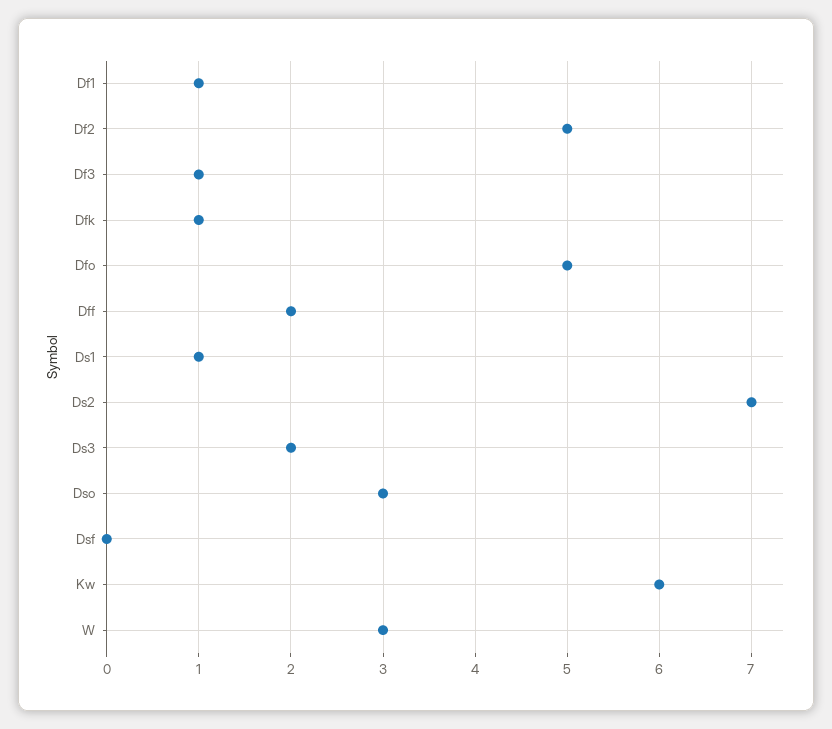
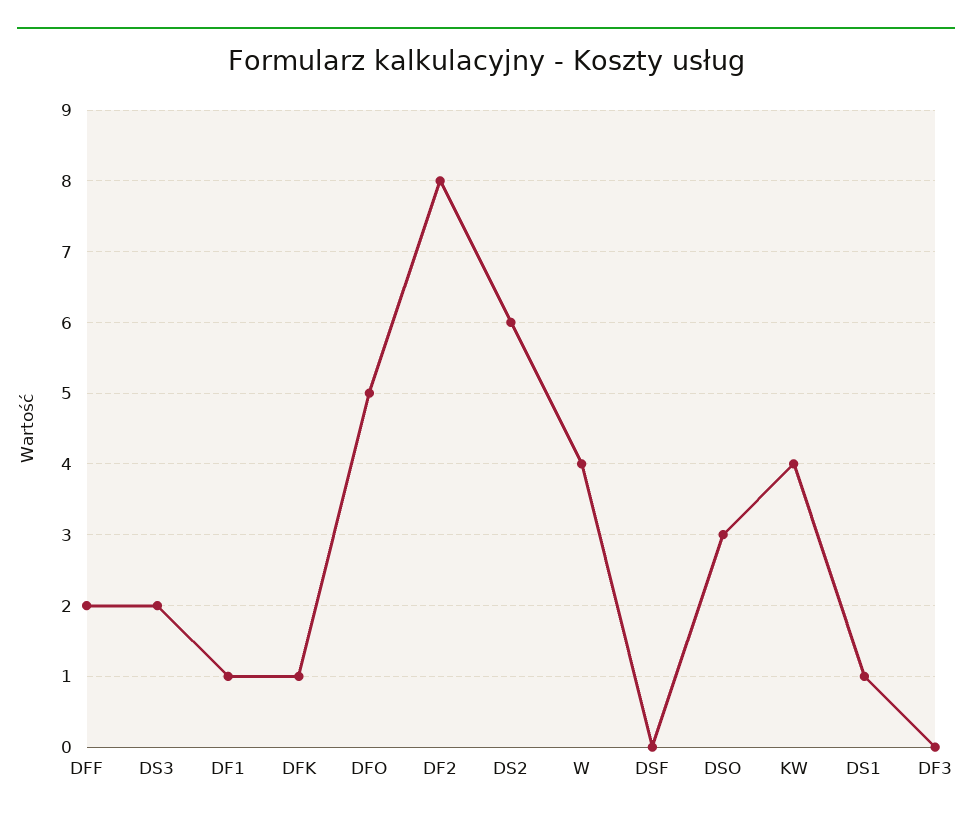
  {
    "Df1": 1,
-   "Df2": 5,
+   "Df2": 8,
-   "Df3": 1,
+   "Df3": 0,
    "Dfk": 1,
    "Dfo": 5,
    "Dff": 2,
    "Ds1": 1,
-   "Ds2": 7,
+   "Ds2": 6,
    "Ds3": 2,
    "Dso": 3,
    "Dsf": 0,
-   "Kw": 6,
+   "Kw": 4,
-   "W": 3
+   "W": 4
  }

